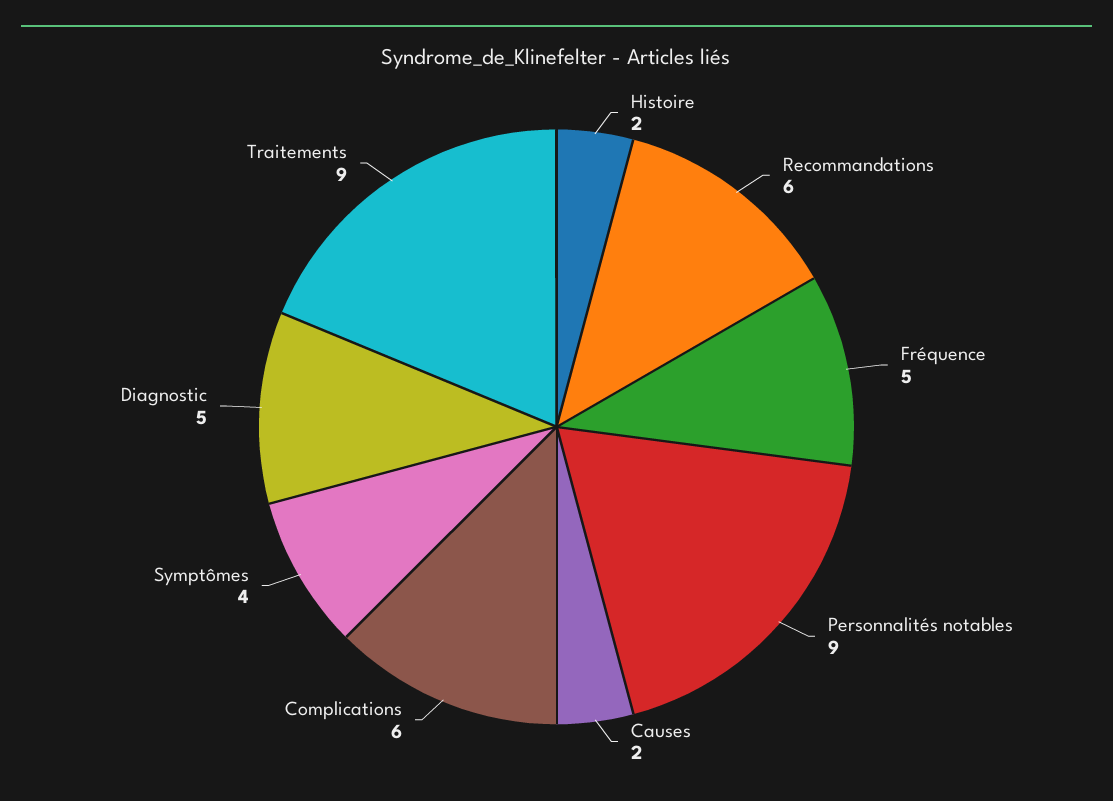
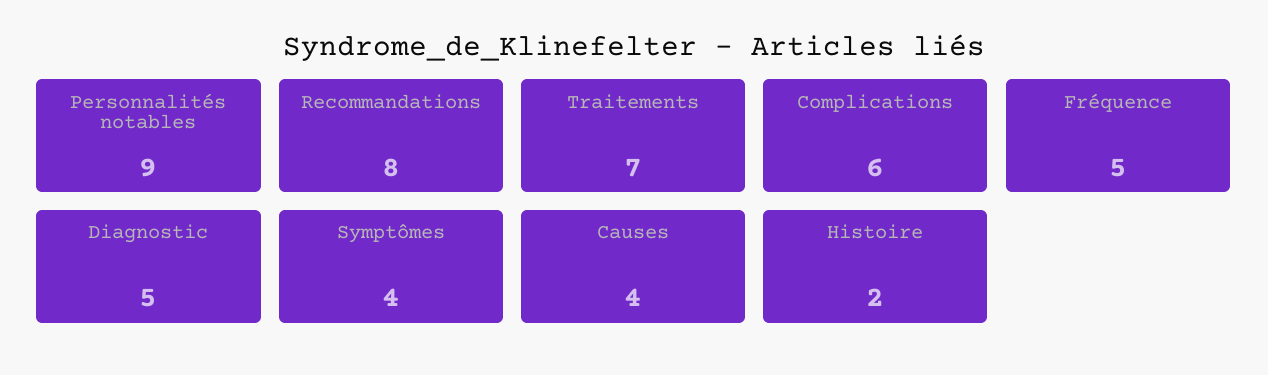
  {
    "Histoire": 2,
-   "Recommandations": 6,
+   "Recommandations": 8,
    "Fréquence": 5,
    "Personnalités notables": 9,
-   "Causes": 2,
+   "Causes": 4,
    "Complications": 6,
    "Symptômes": 4,
    "Diagnostic": 5,
-   "Traitements": 9
+   "Traitements": 7
  }

